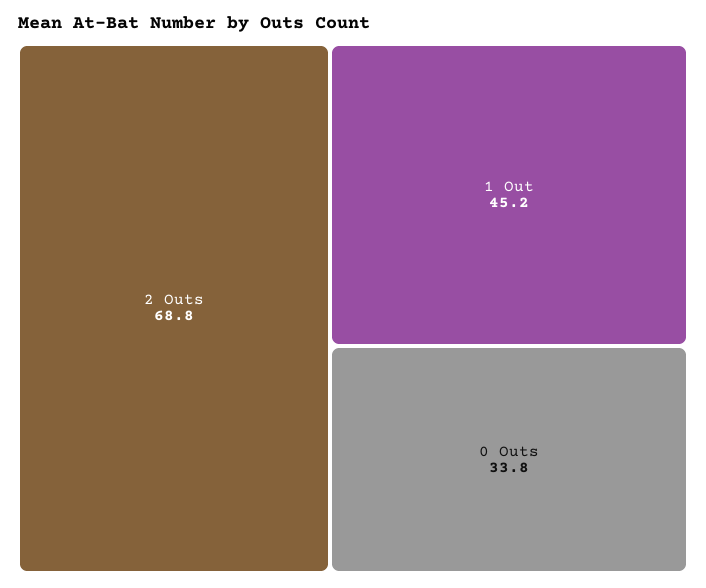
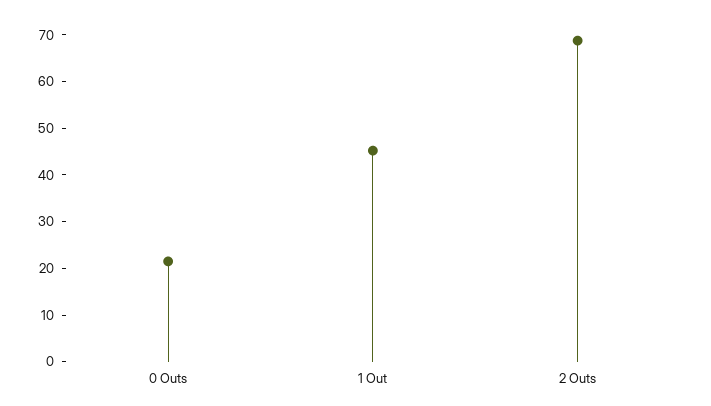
  {
    "2 Outs": 68.8,
    "1 Out": 45.2,
-   "0 Outs": 33.8
+   "0 Outs": 22
  }

